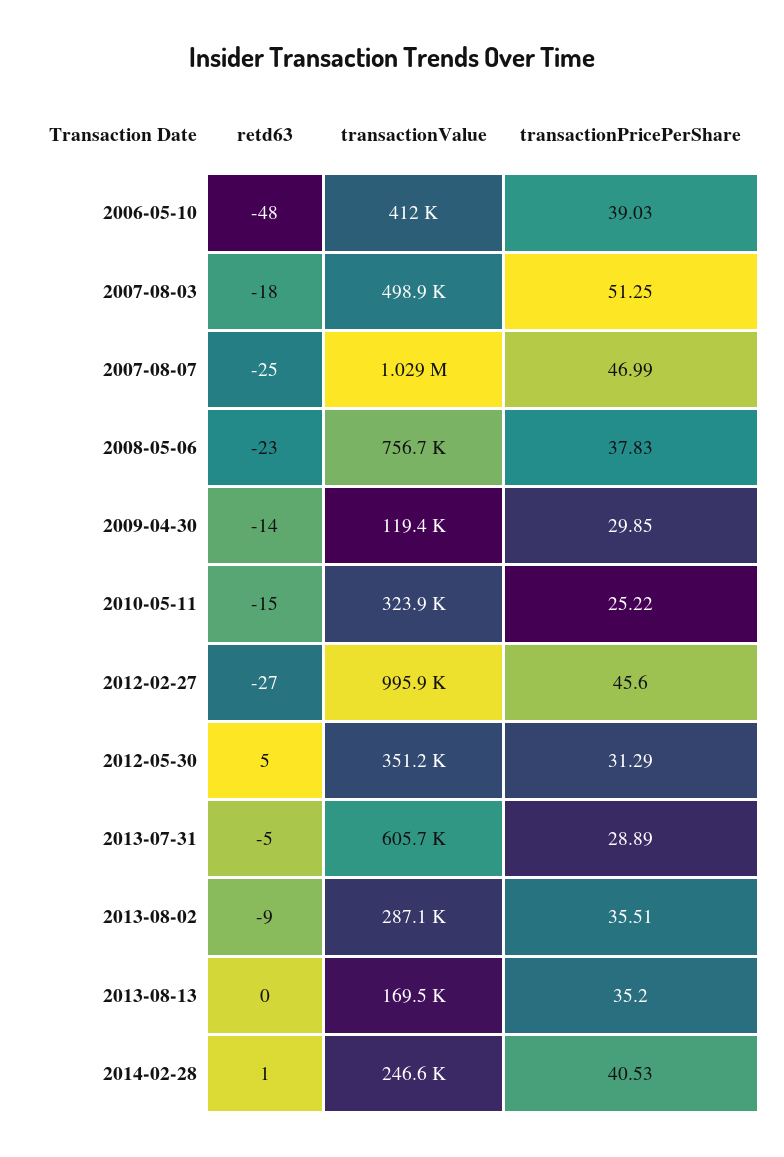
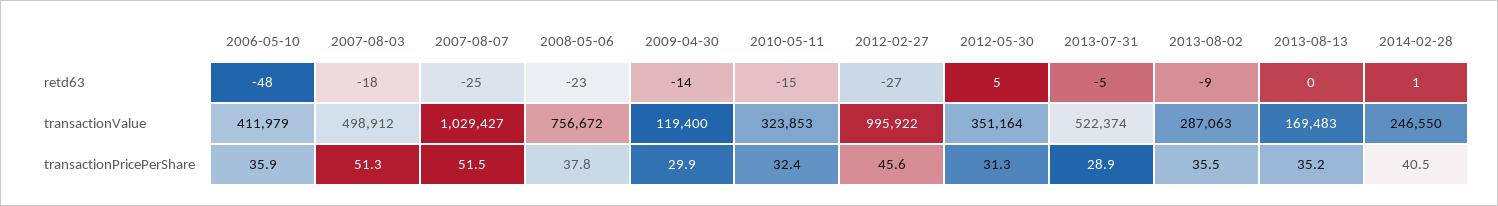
  {
    "retd63": {
      "2006-05-10": -48,
      "2007-08-03": -18,
      "2007-08-07": -25,
      "2008-05-06": -23,
      "2009-04-30": -14,
      "2010-05-11": -15,
      "2012-02-27": -27,
      "2012-05-30": 5,
      "2013-07-31": -5,
      "2013-08-02": -9,
      "2013-08-13": 0,
      "2014-02-28": 1
    },
    "transactionValue": {
      "2006-05-10": 411979,
      "2007-08-03": 498912,
      "2007-08-07": 1029427,
      "2008-05-06": 756672,
      "2009-04-30": 119400,
      "2010-05-11": 323853,
      "2012-02-27": 995922,
      "2012-05-30": 351164,
-     "2013-07-31": 605700,
+     "2013-07-31": 522374,
      "2013-08-02": 287063,
      "2013-08-13": 169483,
      "2014-02-28": 246550
    },
    "transactionPricePerShare": {
-     "2006-05-10": 39.03,
+     "2006-05-10": 35.9,
      "2007-08-03": 51.25,
-     "2007-08-07": 46.99,
+     "2007-08-07": 51.5,
      "2008-05-06": 37.83,
      "2009-04-30": 29.85,
-     "2010-05-11": 25.22,
+     "2010-05-11": 32.4,
      "2012-02-27": 45.6,
      "2012-05-30": 31.29,
      "2013-07-31": 28.89,
      "2013-08-02": 35.51,
      "2013-08-13": 35.2,
      "2014-02-28": 40.53
    }
  }

